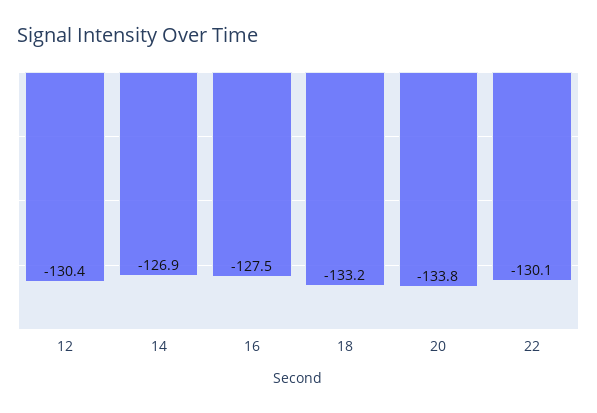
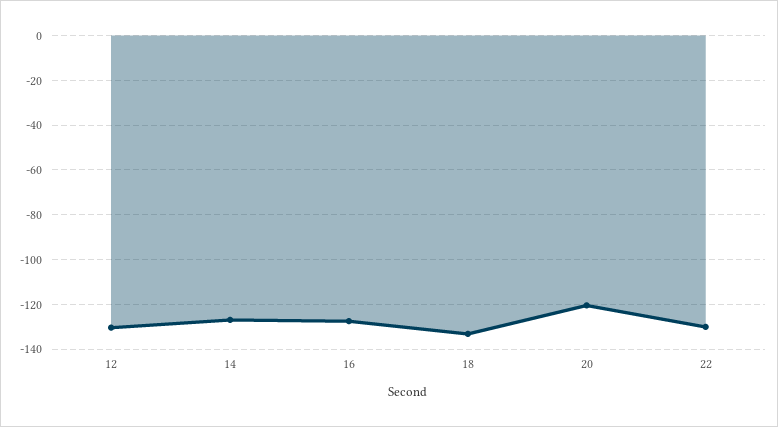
  {
    "12": -130.4,
    "14": -126.9,
    "16": -127.5,
    "18": -133.2,
-   "20": -133.8,
+   "20": -120,
    "22": -130.1
  }

